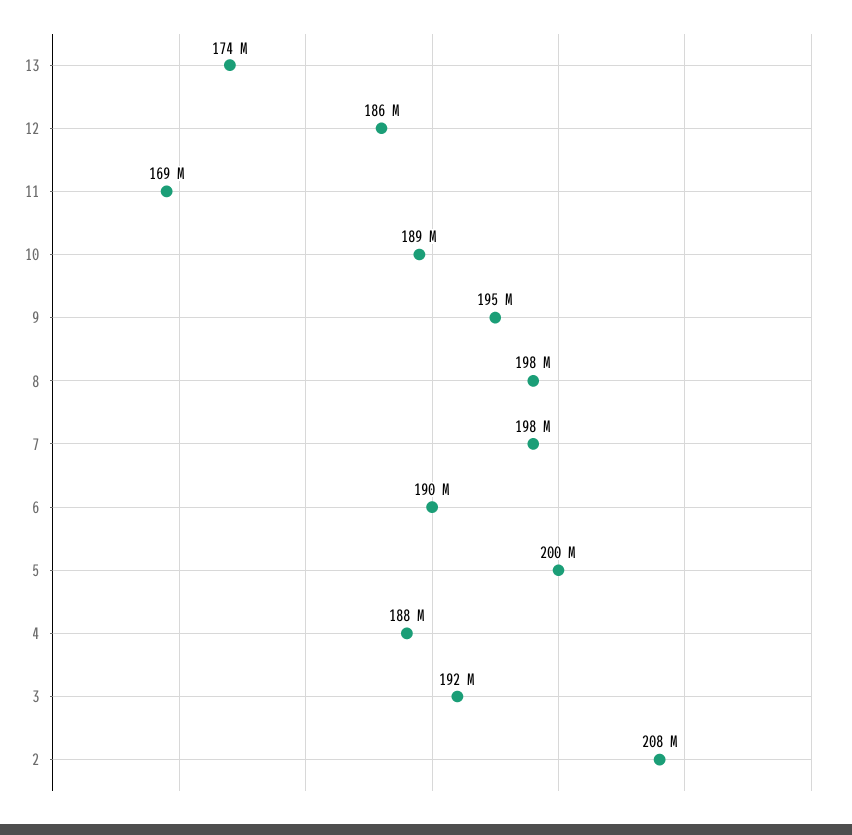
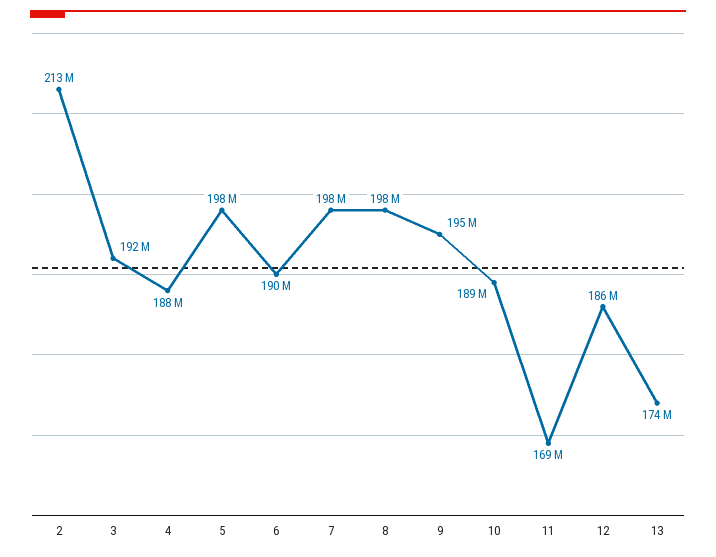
  {
    "13": 174000000,
    "12": 186000000,
    "11": 169000000,
    "10": 189000000,
    "9": 195000000,
    "8": 198000000,
    "7": 198000000,
    "6": 190000000,
-   "5": 200000000,
+   "5": 198000000,
    "4": 188000000,
    "3": 192000000,
-   "2": 208000000
+   "2": 213000000
  }

